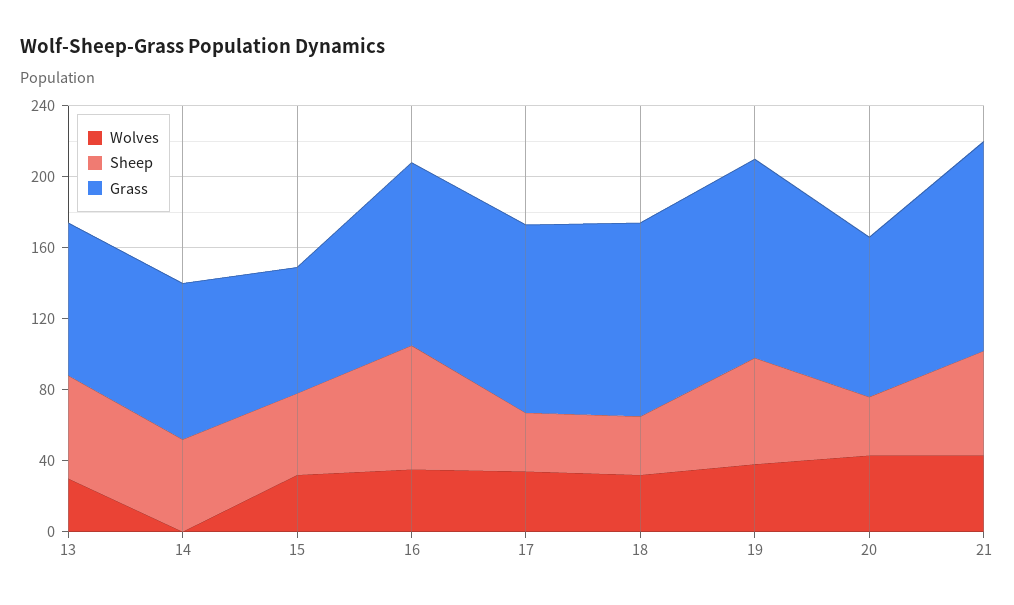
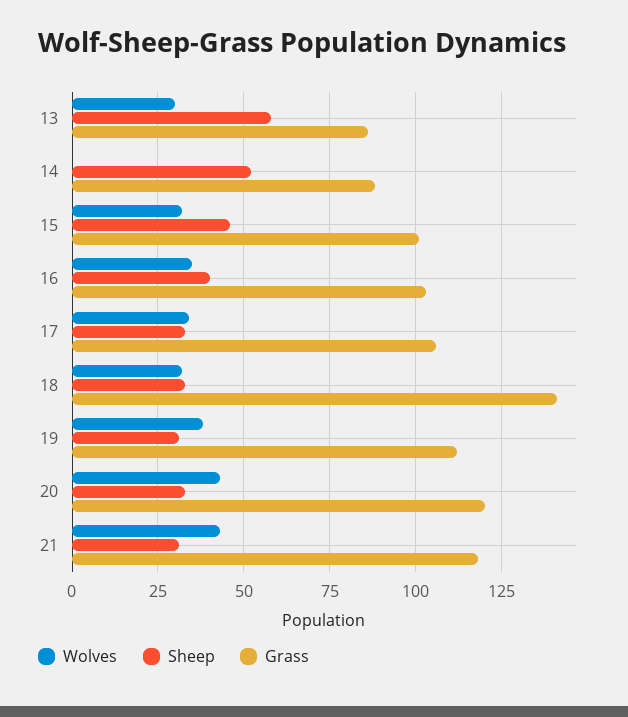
  {
    "Wolves": {
      "13": 30,
      "14": 0,
      "15": 30,
      "16": 35,
      "17": 35,
      "18": 30,
      "19": 40,
      "20": 45,
      "21": 45
    },
    "Sheep": {
      "13": 60,
      "14": 50,
      "15": 45,
-     "16": 70,
+     "16": 40,
      "17": 35,
      "18": 35,
-     "19": 60,
+     "19": 30,
      "20": 35,
-     "21": 60
+     "21": 30
    },
    "Grass": {
      "13": 85,
      "14": 90,
-     "15": 70,
+     "15": 100,
      "16": 105,
      "17": 105,
-     "18": 110,
+     "18": 140,
      "19": 110,
-     "20": 90,
+     "20": 120,
      "21": 120
    }
  }

